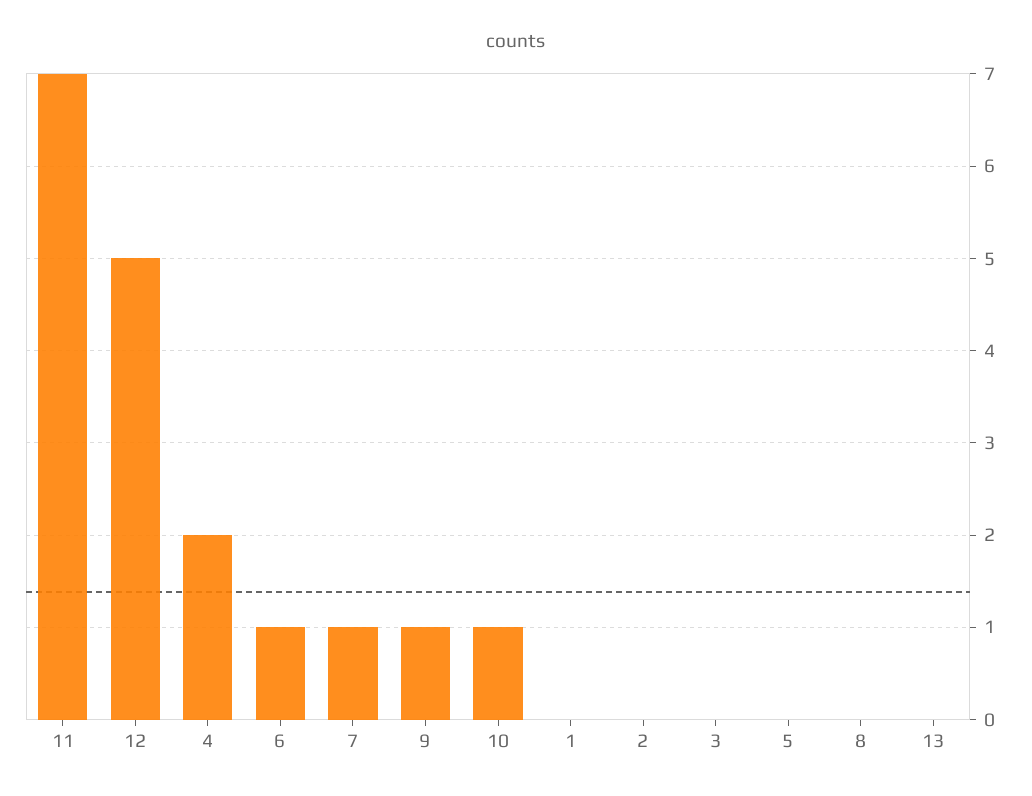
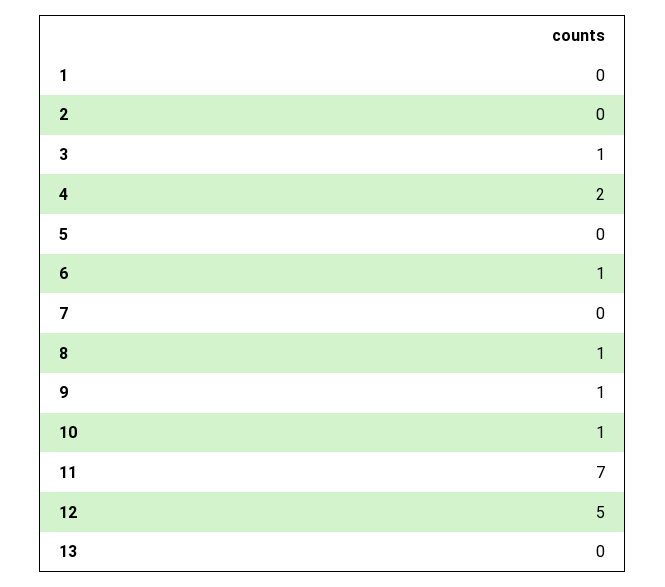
  {
    "11": 7,
    "12": 5,
    "4": 2,
    "6": 1,
-   "7": 1,
+   "7": 0,
    "9": 1,
    "10": 1,
    "1": 0,
    "2": 0,
-   "3": 0,
+   "3": 1,
    "5": 0,
-   "8": 0,
+   "8": 1,
    "13": 0
  }

